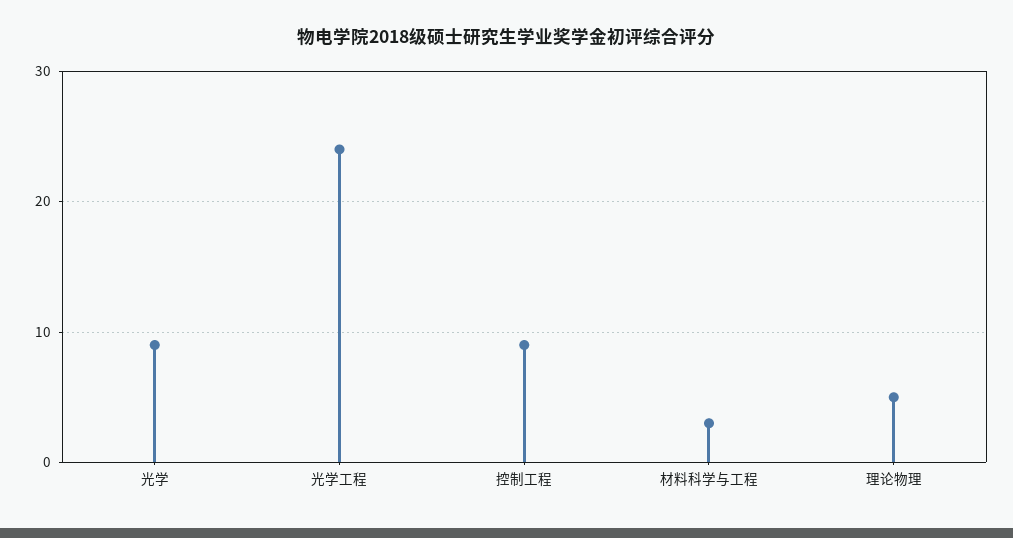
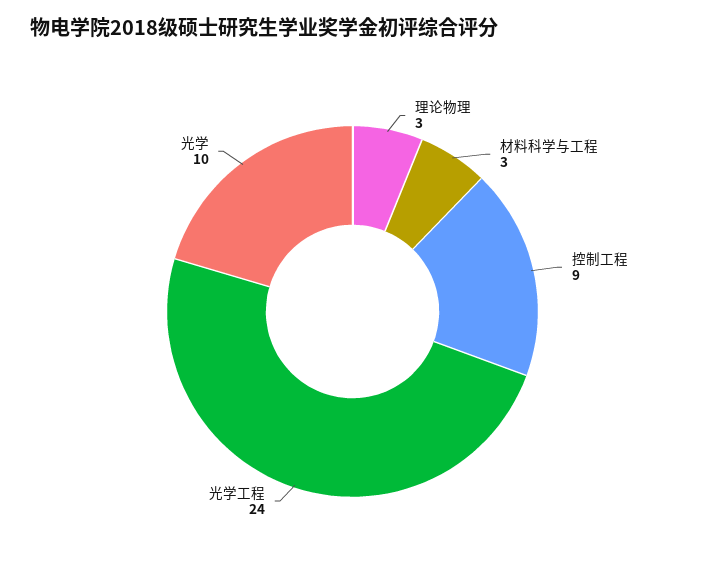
  {
-   "光学": 9,
+   "光学": 10,
    "光学工程": 24,
    "控制工程": 9,
    "材料科学与工程": 3,
-   "理论物理": 5
+   "理论物理": 3
  }

